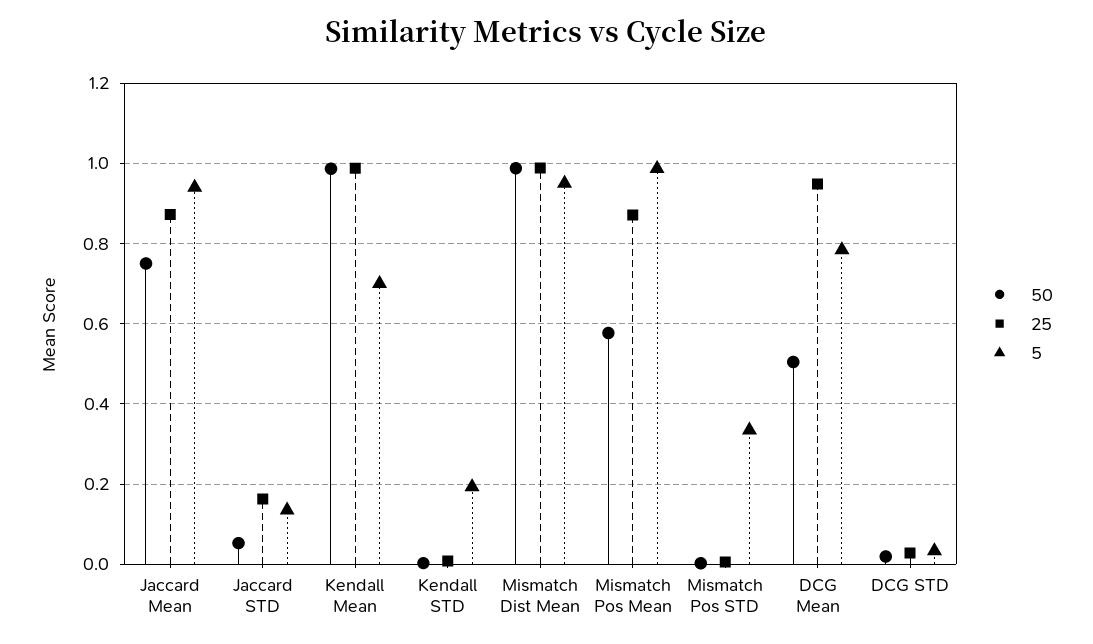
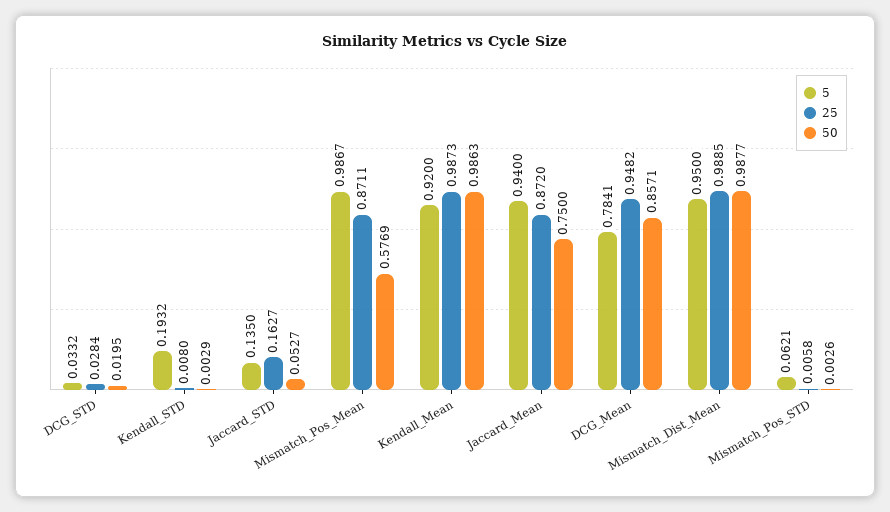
  {
    "50": {
      "Jaccard Mean": 0.75,
      "Jaccard STD": 0.0527,
      "Kendall Mean": 0.9863,
      "Kendall STD": 0.0029,
      "Mismatch Dist Mean": 0.9877,
      "Mismatch Pos Mean": 0.5769,
      "Mismatch Pos STD": 0.0026,
-     "DCG Mean": 0.5,
+     "DCG Mean": 0.8571,
      "DCG STD": 0.0195
    },
    "25": {
      "Jaccard Mean": 0.872,
      "Jaccard STD": 0.1627,
      "Kendall Mean": 0.9873,
      "Kendall STD": 0.008,
      "Mismatch Dist Mean": 0.9885,
      "Mismatch Pos Mean": 0.8711,
      "Mismatch Pos STD": 0.0058,
      "DCG Mean": 0.9482,
      "DCG STD": 0.0284
    },
    "5": {
      "Jaccard Mean": 0.94,
      "Jaccard STD": 0.135,
-     "Kendall Mean": 0.7,
+     "Kendall Mean": 0.92,
      "Kendall STD": 0.1932,
      "Mismatch Dist Mean": 0.95,
      "Mismatch Pos Mean": 0.9867,
-     "Mismatch Pos STD": 0.34,
+     "Mismatch Pos STD": 0.0621,
      "DCG Mean": 0.7841,
      "DCG STD": 0.0332
    }
  }

